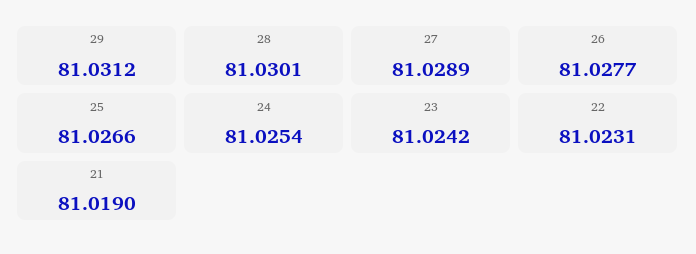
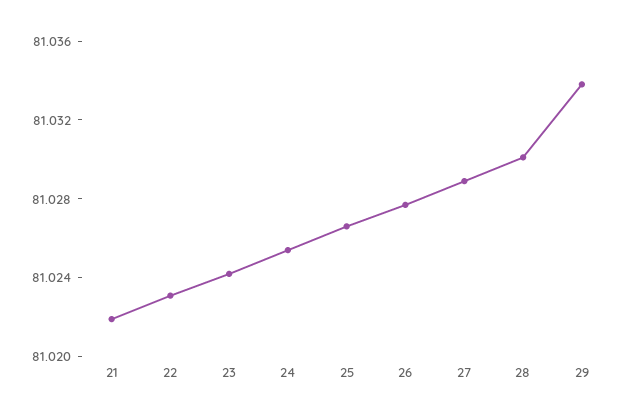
  {
-   "29": 81.0312,
+   "29": 81.034,
    "28": 81.0301,
    "27": 81.0289,
    "26": 81.0277,
    "25": 81.0266,
    "24": 81.0254,
    "23": 81.0242,
    "22": 81.0231,
-   "21": 81.019
+   "21": 81.022
  }

